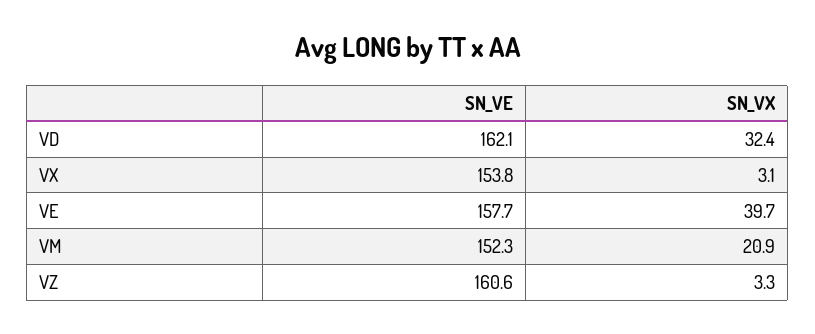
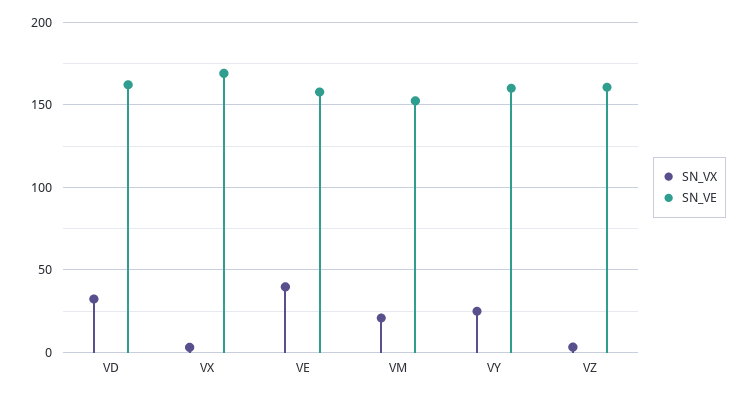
  {
    "SN_VE": {
      "VD": 162.1,
-     "VX": 153.8,
+     "VX": 170,
      "VE": 157.7,
      "VM": 152.3,
-     "VZ": 160.6
+     "VZ": 160.6,
+     "VY": 160
    },
    "SN_VX": {
      "VD": 32.4,
      "VX": 3.1,
      "VE": 39.7,
      "VM": 20.9,
-     "VZ": 3.3
+     "VZ": 3.3,
+     "VY": 25
    }
  }

